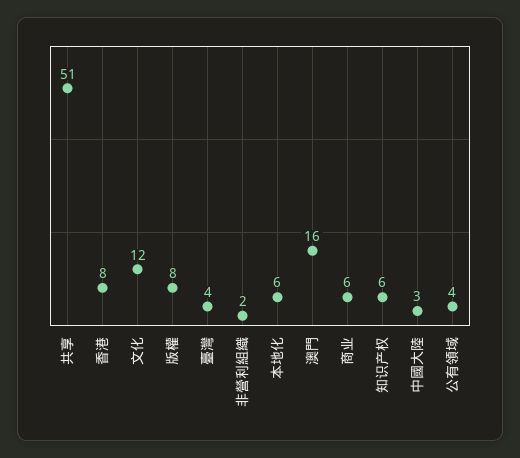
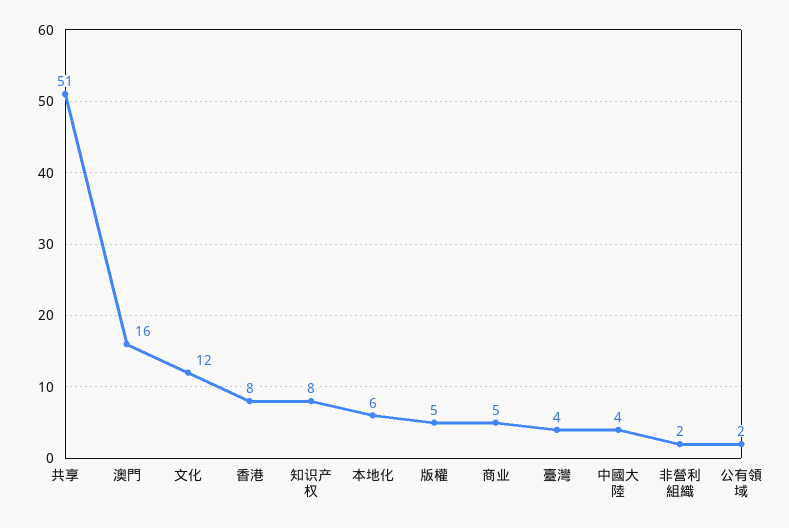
  {
    "共享": 51,
    "香港": 8,
    "文化": 12,
-   "版權": 8,
+   "版權": 5,
    "臺灣": 4,
    "非營利組織": 2,
    "本地化": 6,
    "澳門": 16,
-   "商业": 6,
+   "商业": 5,
-   "知识产权": 6,
+   "知识产权": 8,
-   "中國大陸": 3,
+   "中國大陸": 4,
-   "公有領域": 4
+   "公有領域": 2
  }

